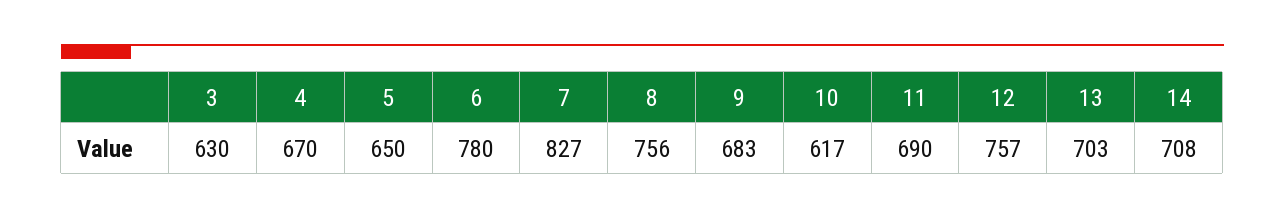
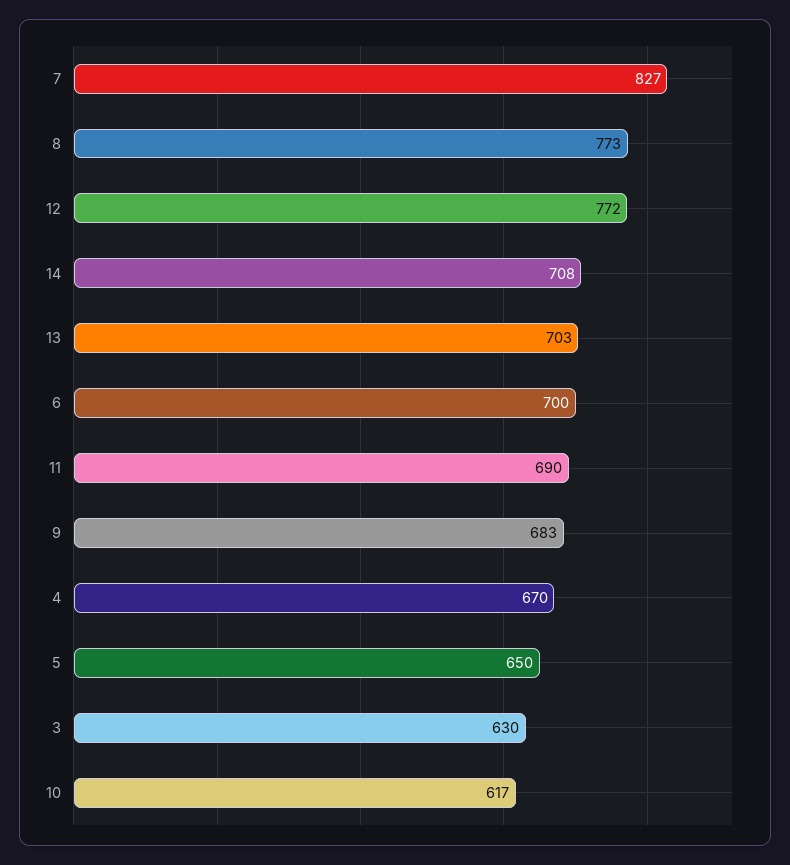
  {
    "3": 630,
    "4": 670,
    "5": 650,
-   "6": 780,
+   "6": 700,
    "7": 827,
-   "8": 756,
+   "8": 773,
    "9": 683,
    "10": 617,
    "11": 690,
-   "12": 757,
+   "12": 772,
    "13": 703,
    "14": 708
  }

